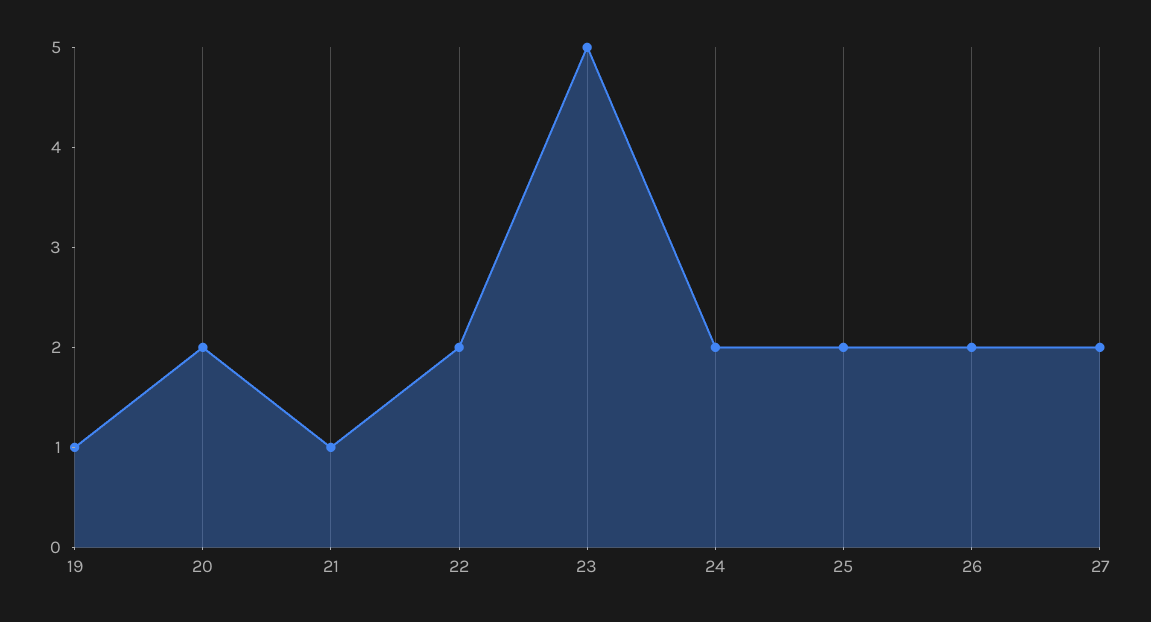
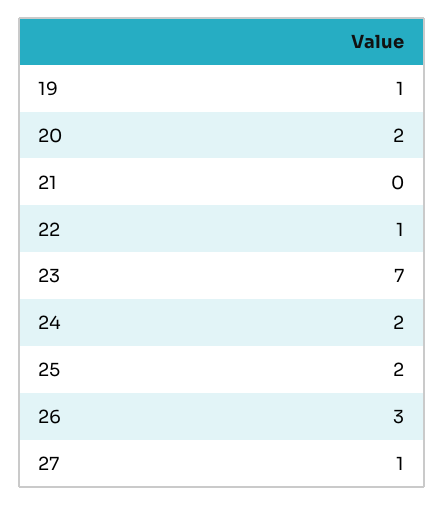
  {
    "19": 1,
    "20": 2,
-   "21": 1,
+   "21": 0,
-   "22": 2,
+   "22": 1,
-   "23": 5,
+   "23": 7,
    "24": 2,
    "25": 2,
-   "26": 2,
+   "26": 3,
-   "27": 2
+   "27": 1
  }

